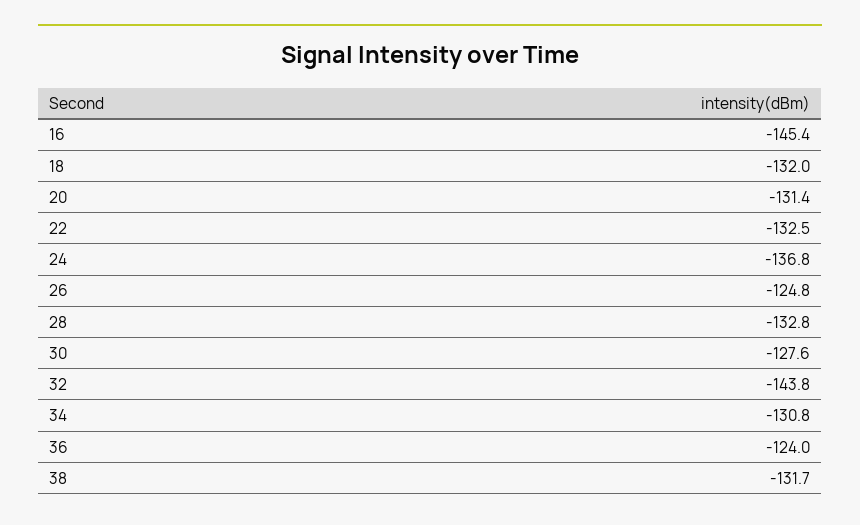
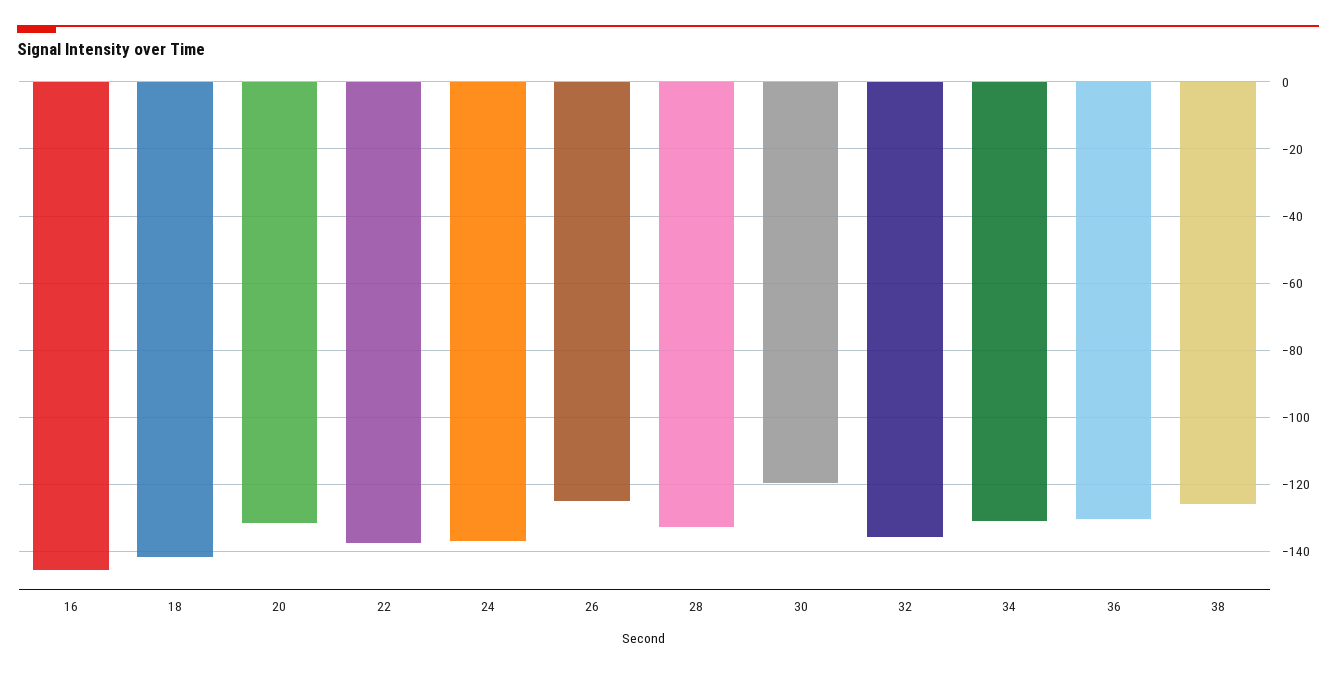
  {
    "16": -145.4,
-   "18": -132,
+   "18": -142,
    "20": -131.4,
-   "22": -132.5,
+   "22": -138,
    "24": -136.8,
    "26": -124.8,
    "28": -132.8,
-   "30": -127.6,
+   "30": -120,
-   "32": -143.8,
+   "32": -136,
    "34": -130.8,
-   "36": -124,
+   "36": -130,
-   "38": -131.7
+   "38": -126
  }

